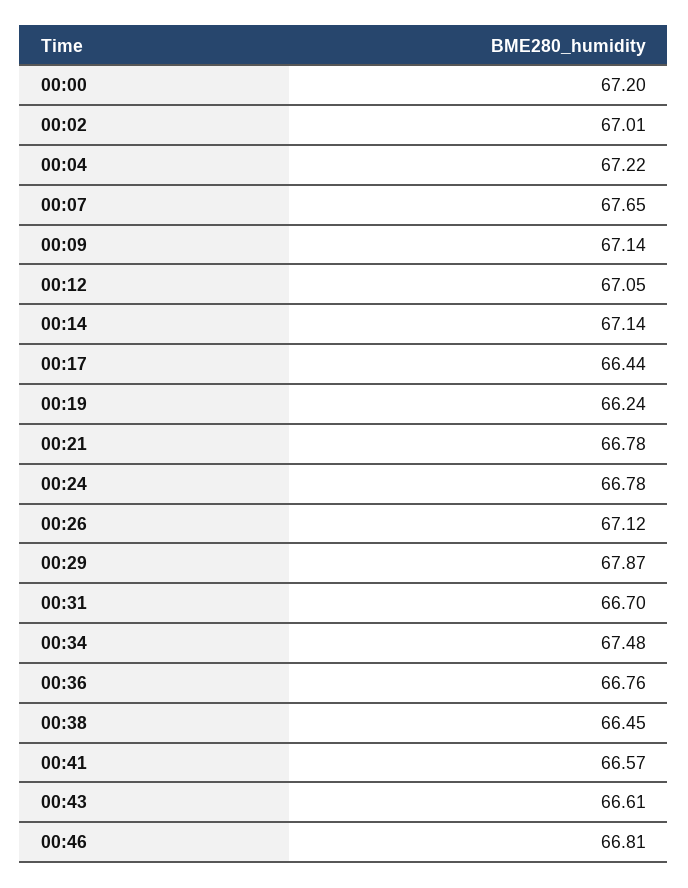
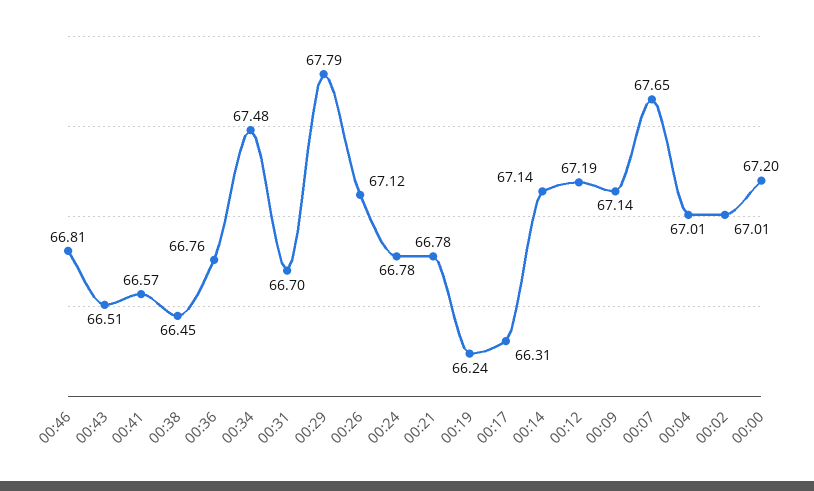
  {
    "00:00": 67.2,
    "00:02": 67.01,
-   "00:04": 67.22,
+   "00:04": 67.01,
    "00:07": 67.65,
    "00:09": 67.14,
-   "00:12": 67.05,
+   "00:12": 67.19,
    "00:14": 67.14,
-   "00:17": 66.44,
+   "00:17": 66.31,
    "00:19": 66.24,
    "00:21": 66.78,
    "00:24": 66.78,
    "00:26": 67.12,
-   "00:29": 67.87,
+   "00:29": 67.79,
    "00:31": 66.7,
    "00:34": 67.48,
    "00:36": 66.76,
    "00:38": 66.45,
    "00:41": 66.57,
-   "00:43": 66.61,
+   "00:43": 66.51,
    "00:46": 66.81
  }

